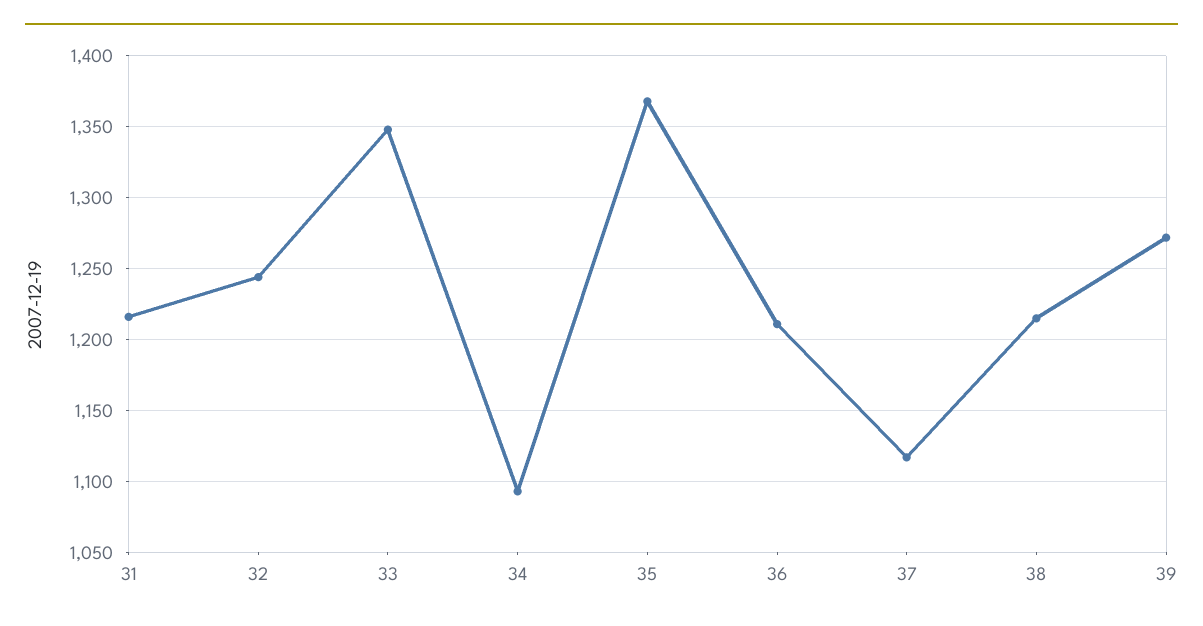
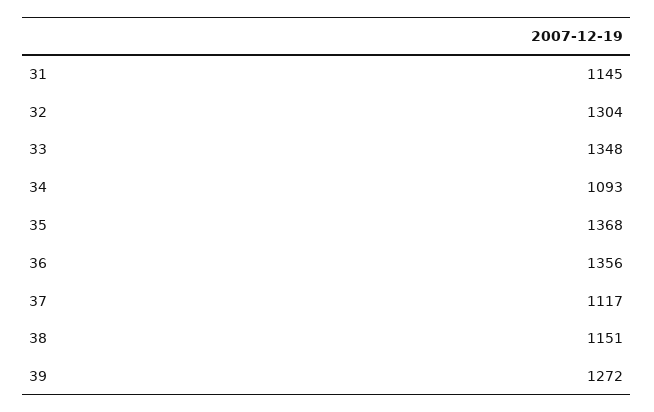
  {
-   "31": 1215,
+   "31": 1145,
-   "32": 1245,
+   "32": 1304,
    "33": 1348,
    "34": 1093,
    "35": 1368,
-   "36": 1210,
+   "36": 1356,
    "37": 1117,
-   "38": 1215,
+   "38": 1151,
    "39": 1272
  }

